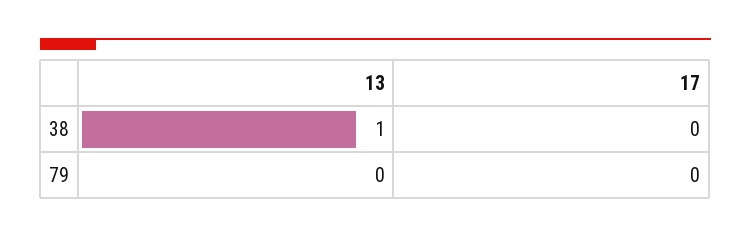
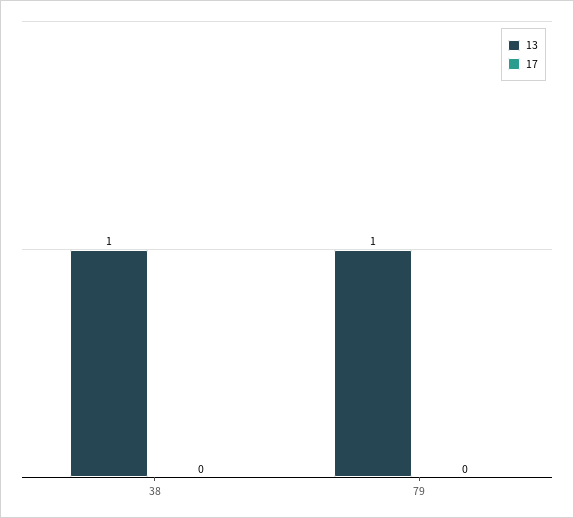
  {
    "13": {
      "38": 1,
-     "79": 0
+     "79": 1
    },
    "17": {
      "38": 0,
      "79": 0
    }
  }

